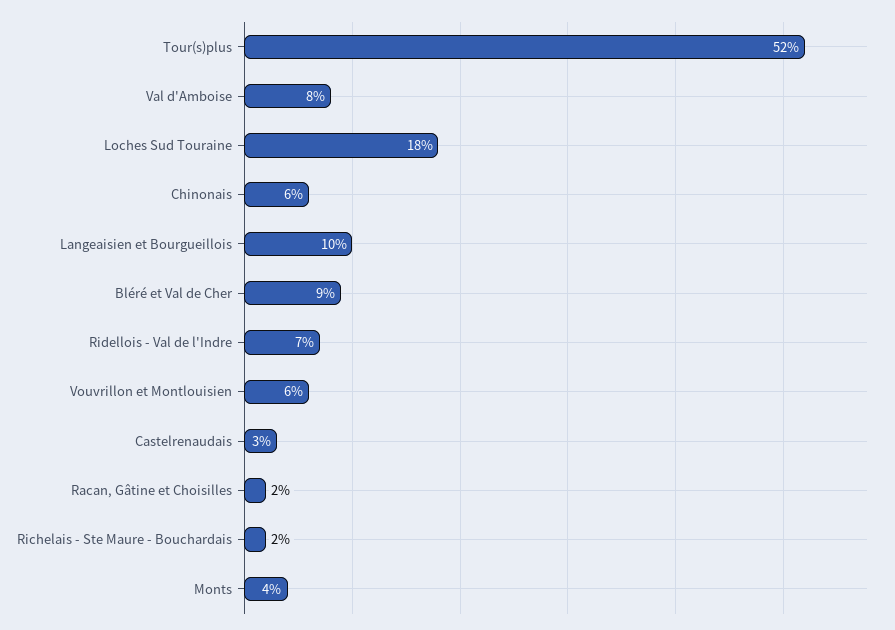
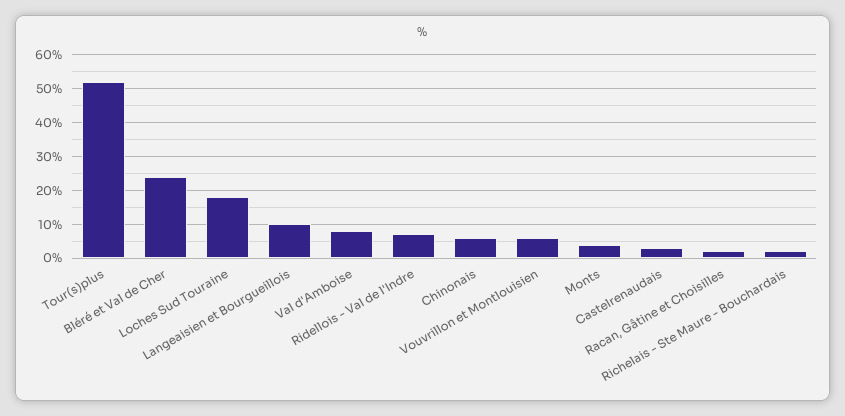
  {
    "Tour(s)plus": 52,
    "Val d'Amboise": 8,
    "Loches Sud Touraine": 18,
    "Chinonais": 6,
    "Langeaisien et Bourgueillois": 10,
-   "Bléré et Val de Cher": 9,
+   "Bléré et Val de Cher": 25,
    "Ridellois - Val de l'Indre": 7,
    "Vouvrillon et Montlouisien": 6,
    "Castelrenaudais": 3,
    "Racan, Gâtine et Choisilles": 2,
    "Richelais - Ste Maure - Bouchardais": 2,
    "Monts": 4
  }

